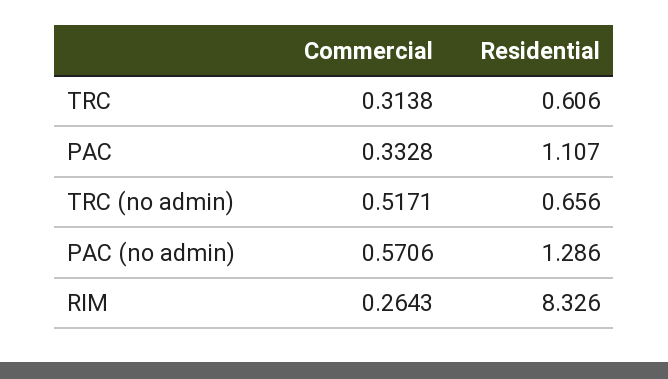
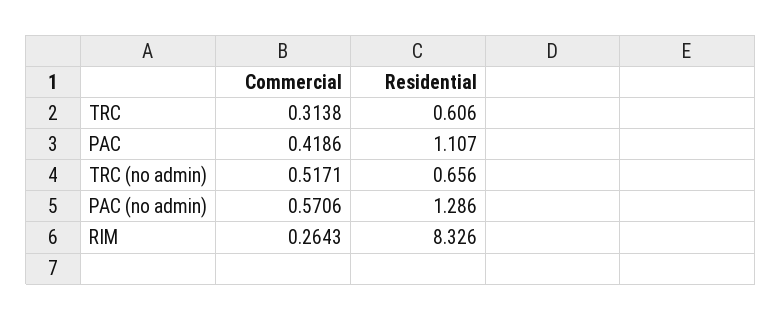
  {
    "Commercial": {
      "TRC": 0.3138,
-     "PAC": 0.3328,
+     "PAC": 0.4186,
      "TRC (no admin)": 0.5171,
      "PAC (no admin)": 0.5706,
      "RIM": 0.2643
    },
    "Residential": {
      "TRC": 0.606,
      "PAC": 1.107,
      "TRC (no admin)": 0.656,
      "PAC (no admin)": 1.286,
      "RIM": 8.326
    }
  }

